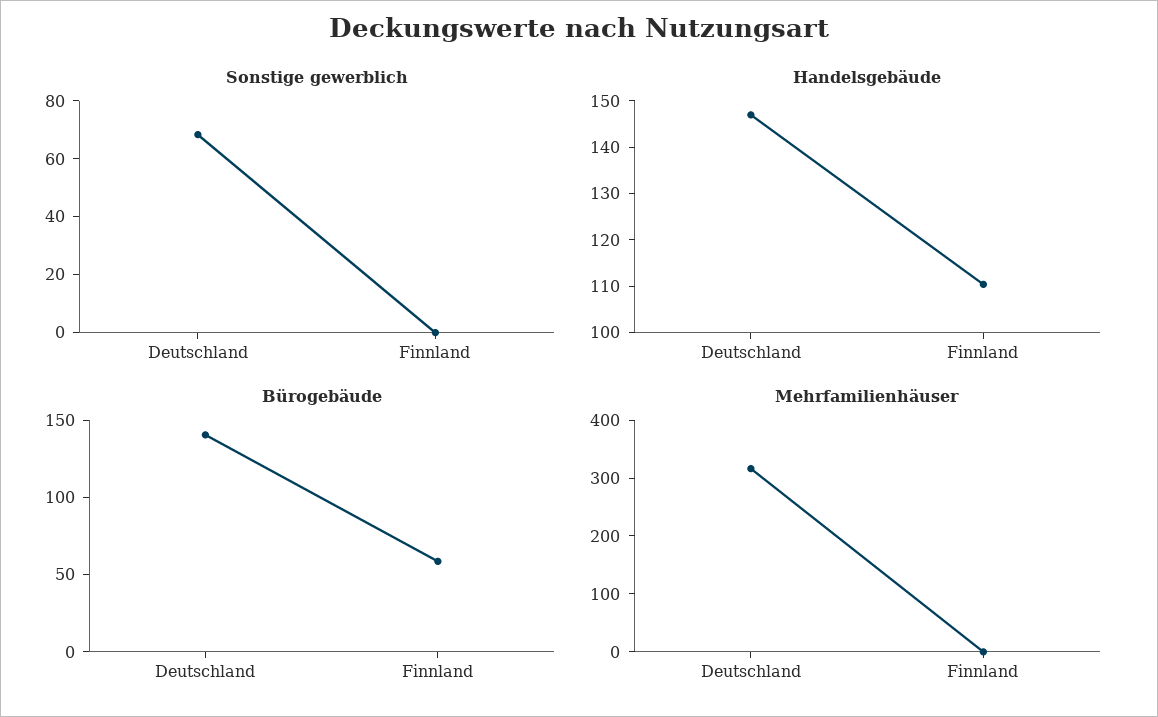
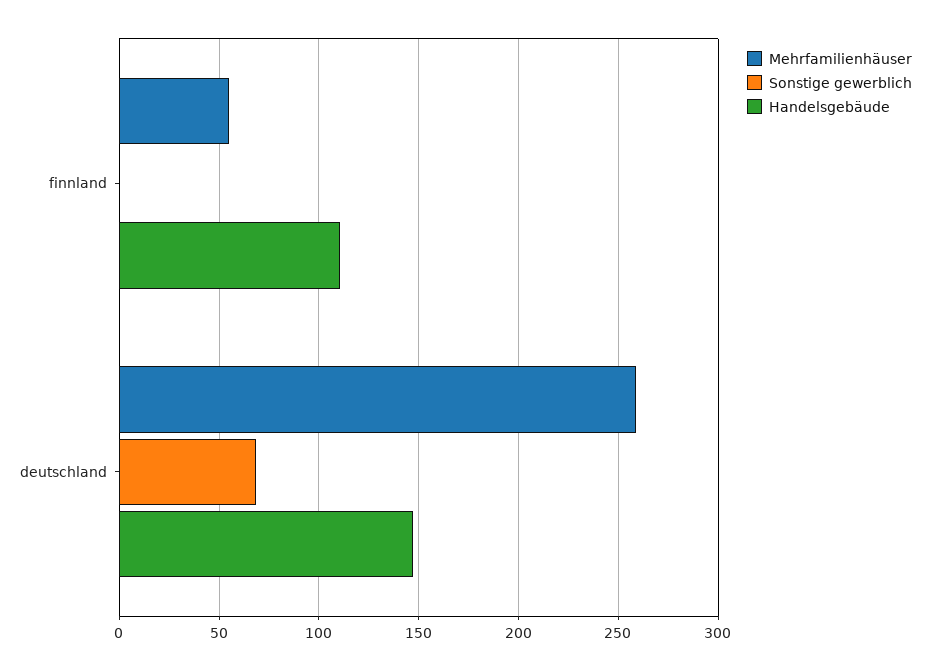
  {
    "Sonstige gewerblich": {
      "Deutschland": 70,
      "Finnland": 0
    },
    "Handelsgebäude": {
      "Deutschland": 148,
      "Finnland": 110
    },
-   "Bürogebäude": {
-     "Deutschland": 140,
-     "Finnland": 60
-   },
    "Mehrfamilienhäuser": {
-     "Deutschland": 320,
+     "Deutschland": 260,
-     "Finnland": 0
+     "Finnland": 55
    }
  }

